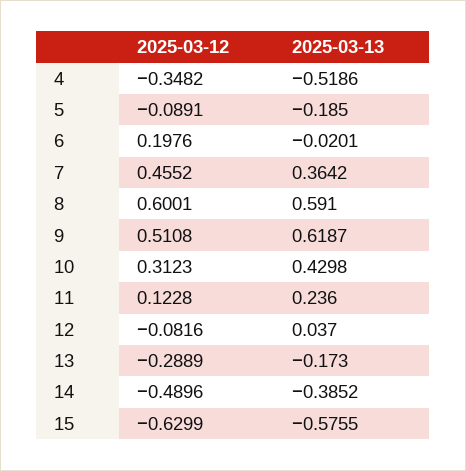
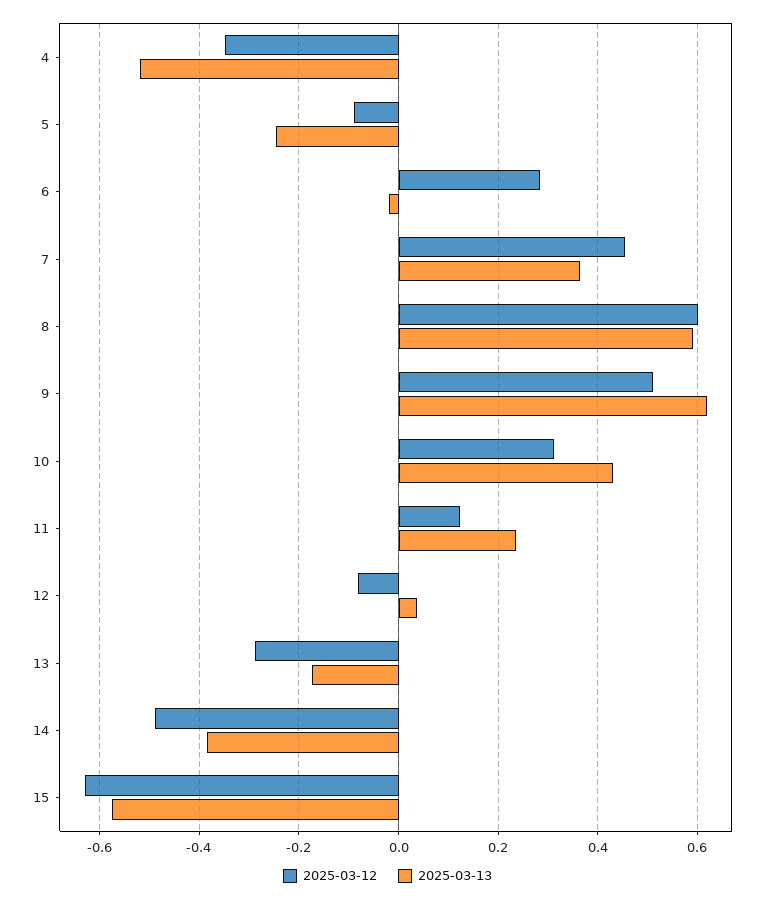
  {
    "2025-03-12": {
      "4": -0.3482,
      "5": -0.0891,
-     "6": 0.1976,
+     "6": 0.28,
      "7": 0.4552,
      "8": 0.6001,
      "9": 0.5108,
      "10": 0.3123,
      "11": 0.1228,
      "12": -0.0816,
      "13": -0.2889,
      "14": -0.4896,
      "15": -0.6299
    },
    "2025-03-13": {
      "4": -0.5186,
-     "5": -0.185,
+     "5": -0.24,
      "6": -0.0201,
      "7": 0.3642,
      "8": 0.591,
      "9": 0.6187,
      "10": 0.4298,
      "11": 0.236,
      "12": 0.037,
      "13": -0.173,
      "14": -0.3852,
      "15": -0.5755
    }
  }

